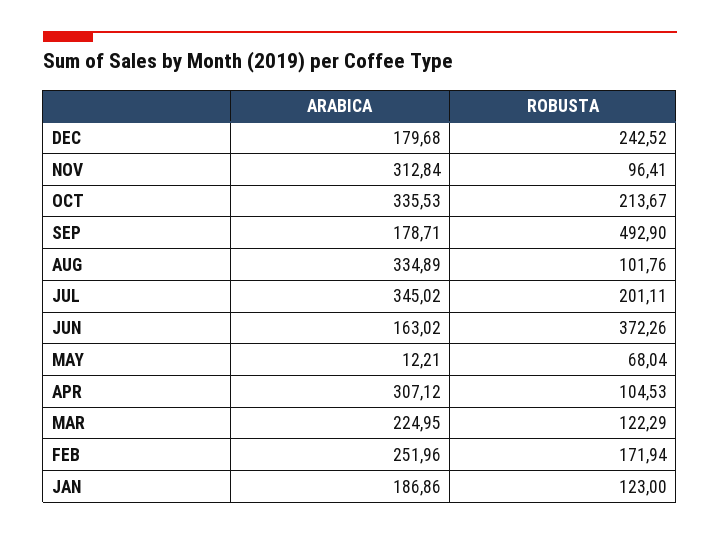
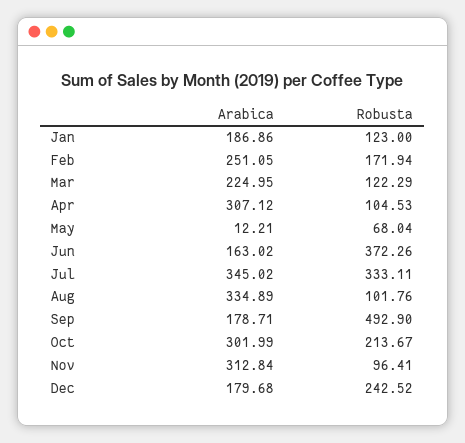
  {
    "ARABICA": {
      "DEC": 179.68,
      "NOV": 312.84,
-     "OCT": 335.53,
+     "OCT": 301.99,
      "SEP": 178.71,
      "AUG": 334.89,
      "JUL": 345.02,
      "JUN": 163.02,
      "MAY": 12.21,
      "APR": 307.12,
      "MAR": 224.95,
-     "FEB": 251.96,
+     "FEB": 251.05,
      "JAN": 186.86
    },
    "ROBUSTA": {
      "DEC": 242.52,
      "NOV": 96.41,
      "OCT": 213.67,
      "SEP": 492.9,
      "AUG": 101.76,
-     "JUL": 201.11,
+     "JUL": 333.11,
      "JUN": 372.26,
      "MAY": 68.04,
      "APR": 104.53,
      "MAR": 122.29,
      "FEB": 171.94,
      "JAN": 123
    }
  }

